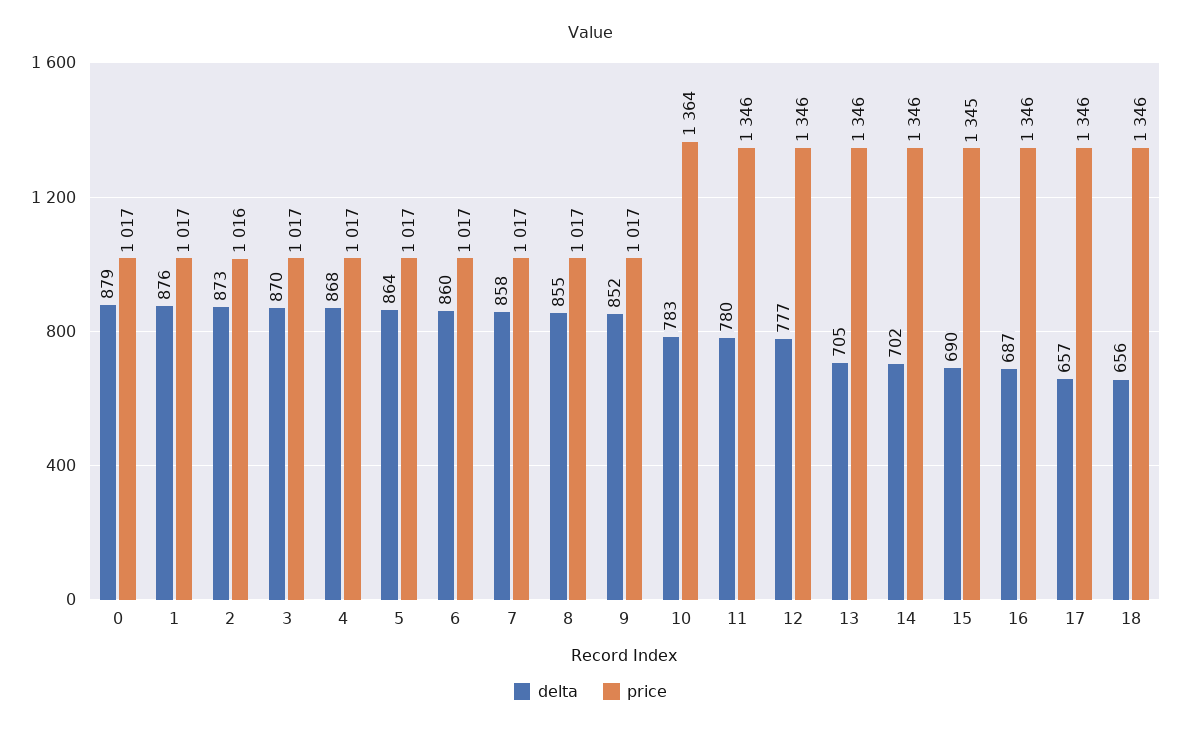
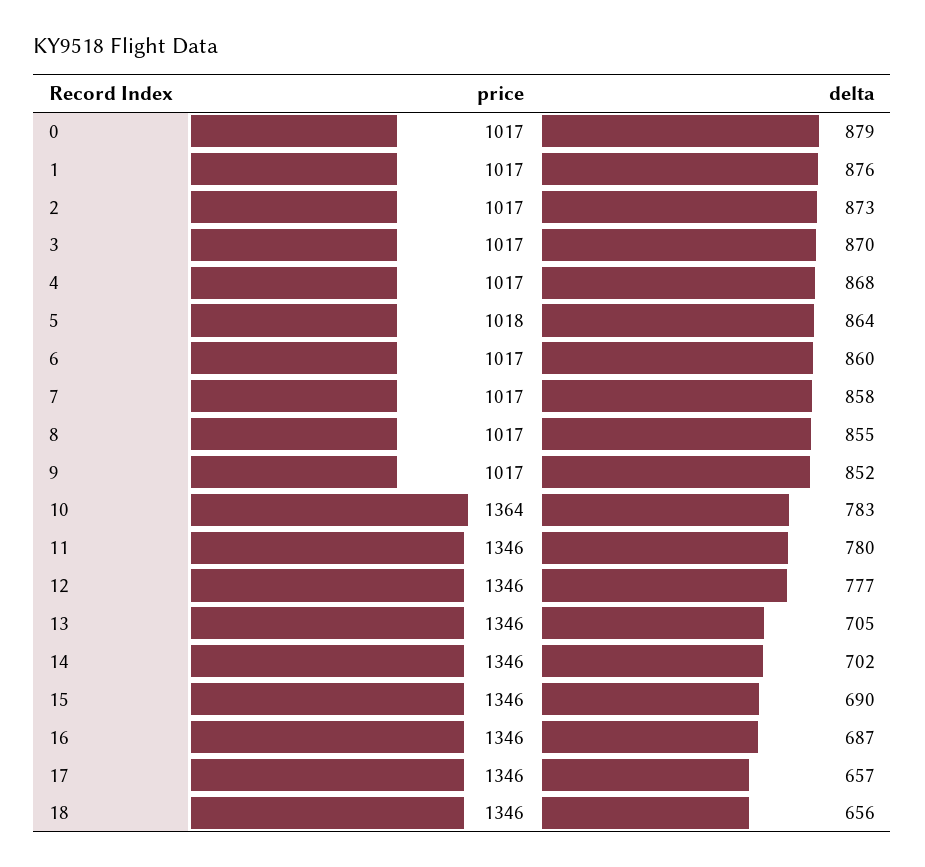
  {
    "delta": {
      "0": 879,
      "1": 876,
      "2": 873,
      "3": 870,
      "4": 868,
      "5": 864,
      "6": 860,
      "7": 858,
      "8": 855,
      "9": 852,
      "10": 783,
      "11": 780,
      "12": 777,
      "13": 705,
      "14": 702,
      "15": 690,
      "16": 687,
      "17": 657,
      "18": 656
    },
    "price": {
      "0": 1017,
      "1": 1017,
-     "2": 1016,
+     "2": 1017,
      "3": 1017,
      "4": 1017,
-     "5": 1017,
+     "5": 1018,
      "6": 1017,
      "7": 1017,
      "8": 1017,
      "9": 1017,
      "10": 1364,
      "11": 1346,
      "12": 1346,
      "13": 1346,
      "14": 1346,
-     "15": 1345,
+     "15": 1346,
      "16": 1346,
      "17": 1346,
      "18": 1346
    }
  }

